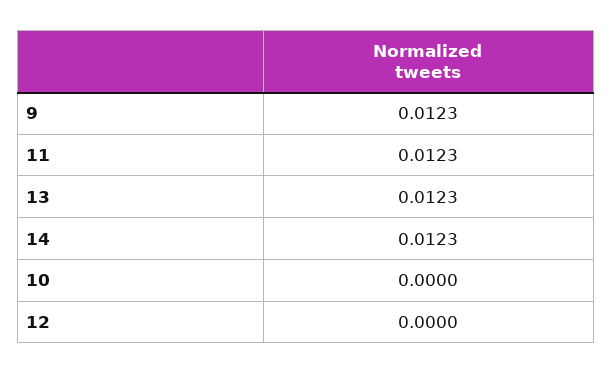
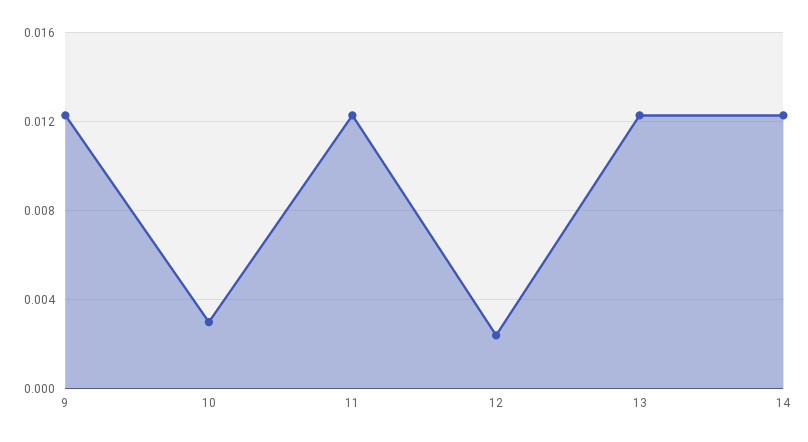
  {
    "9": 0.0123,
    "11": 0.0123,
    "13": 0.0123,
    "14": 0.0123,
-   "10": 0,
+   "10": 0.003,
-   "12": 0
+   "12": 0.0025
  }

